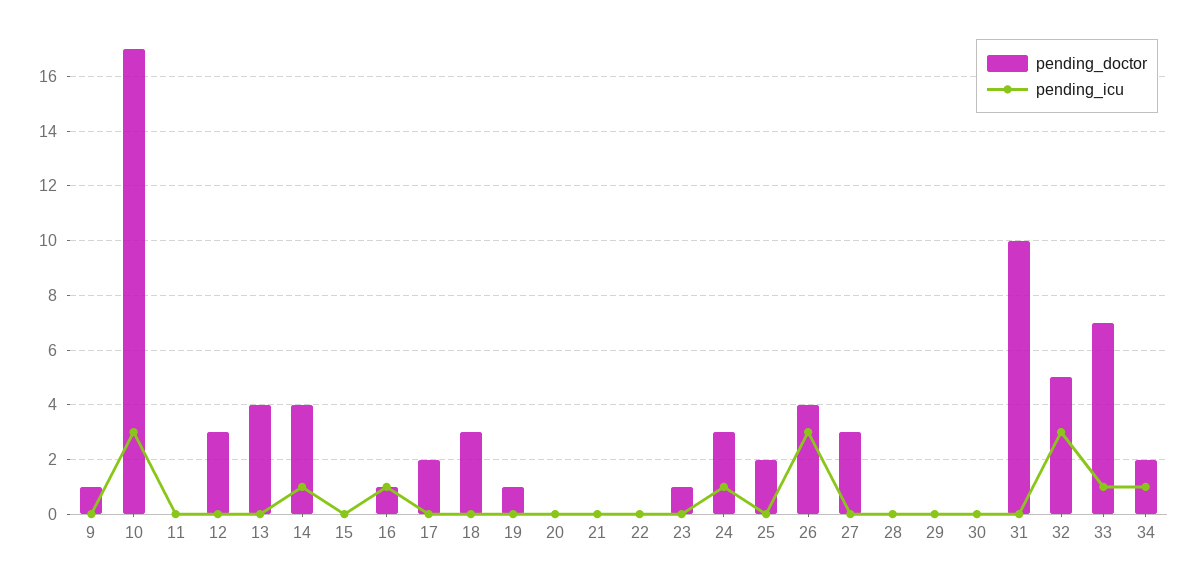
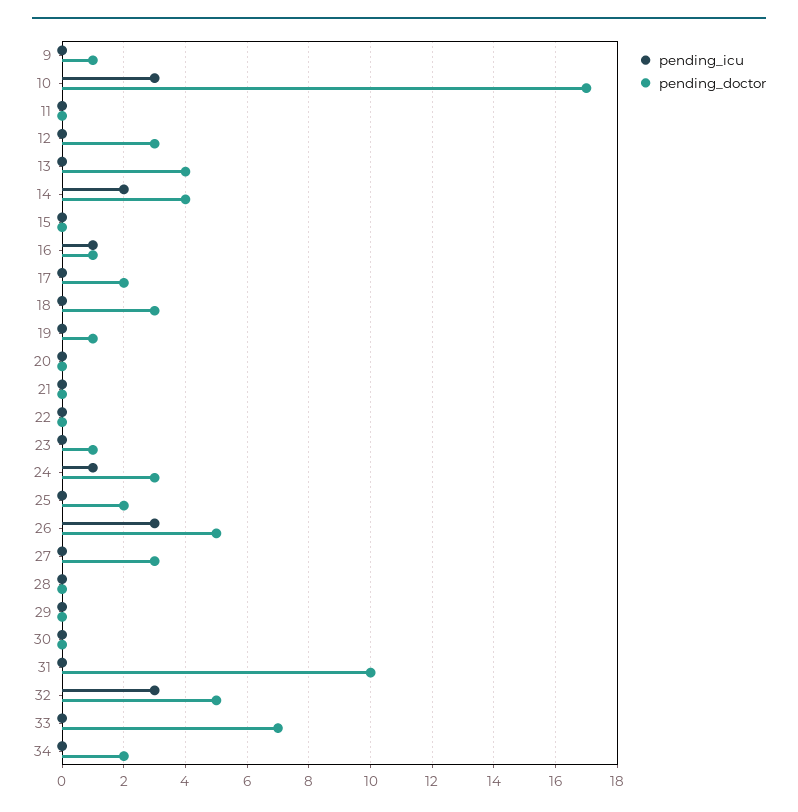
  {
    "pending_doctor": {
      "9": 1,
      "10": 17,
      "11": 0,
      "12": 3,
      "13": 4,
      "14": 4,
      "15": 0,
      "16": 1,
      "17": 2,
      "18": 3,
      "19": 1,
      "20": 0,
      "21": 0,
      "22": 0,
      "23": 1,
      "24": 3,
      "25": 2,
-     "26": 4,
+     "26": 5,
      "27": 3,
      "28": 0,
      "29": 0,
      "30": 0,
      "31": 10,
      "32": 5,
      "33": 7,
      "34": 2
    },
    "pending_icu": {
      "9": 0,
      "10": 3,
      "11": 0,
      "12": 0,
      "13": 0,
-     "14": 1,
+     "14": 2,
      "15": 0,
      "16": 1,
      "17": 0,
      "18": 0,
      "19": 0,
      "20": 0,
      "21": 0,
      "22": 0,
      "23": 0,
      "24": 1,
      "25": 0,
      "26": 3,
      "27": 0,
      "28": 0,
      "29": 0,
      "30": 0,
      "31": 0,
      "32": 3,
-     "33": 1,
+     "33": 0,
-     "34": 1
+     "34": 0
    }
  }

